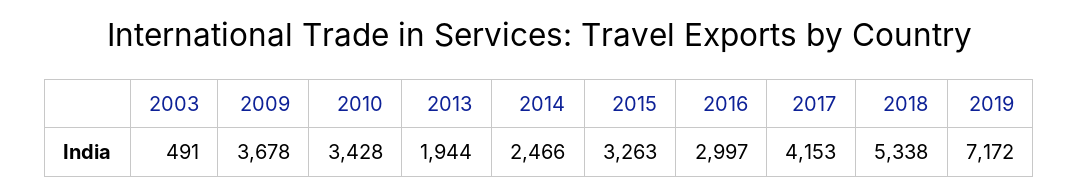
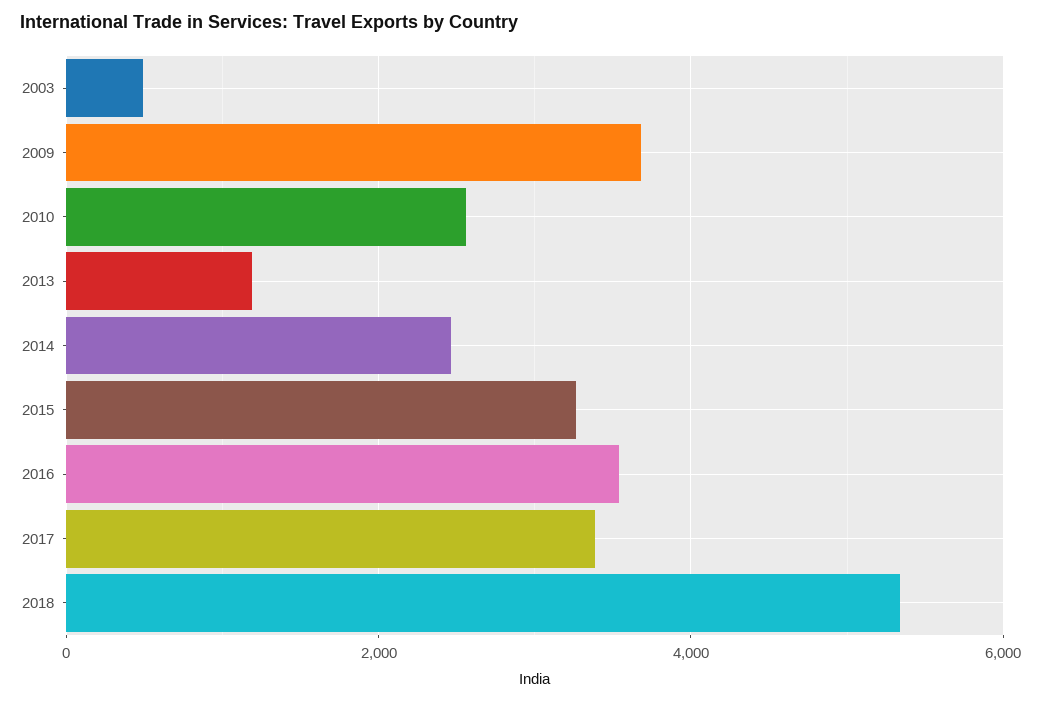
  {
    "2003": 491,
    "2009": 3678,
-   "2010": 3428,
+   "2010": 2600,
-   "2013": 1944,
+   "2013": 1200,
    "2014": 2466,
    "2015": 3263,
-   "2016": 2997,
+   "2016": 3600,
-   "2017": 4153,
+   "2017": 3400,
-   "2018": 5338,
+   "2018": 5338
-   "2019": 7172
  }

